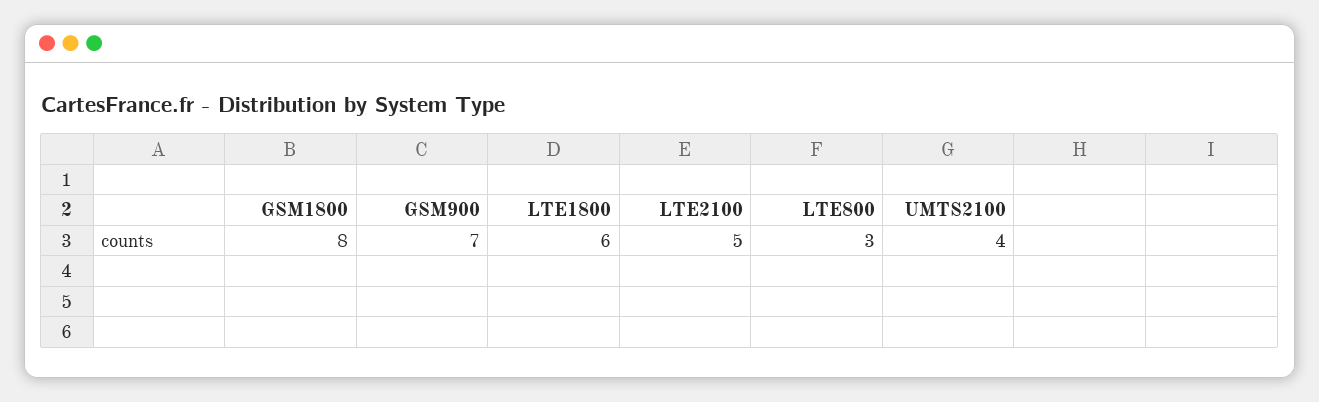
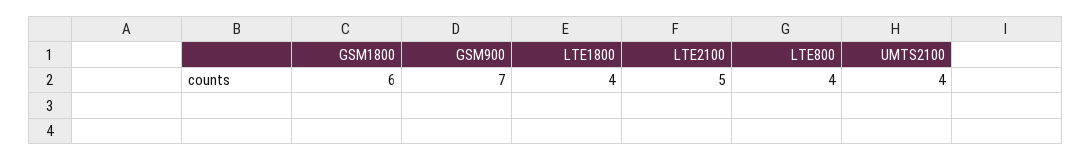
  {
-   "GSM1800": 8,
+   "GSM1800": 6,
    "GSM900": 7,
-   "LTE1800": 6,
+   "LTE1800": 4,
    "LTE2100": 5,
-   "LTE800": 3,
+   "LTE800": 4,
    "UMTS2100": 4
  }

